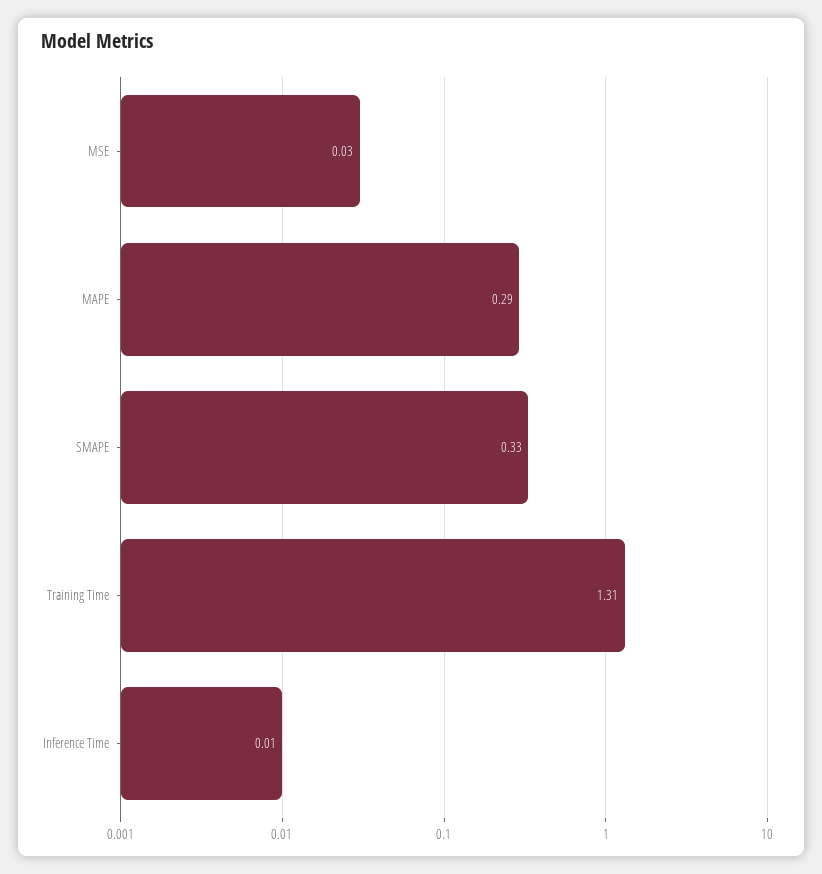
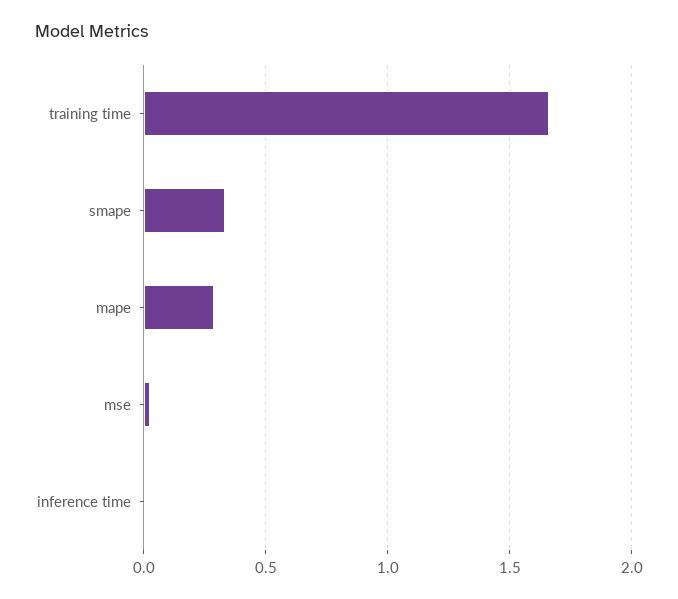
  {
    "MSE": 0.03,
    "MAPE": 0.29,
    "SMAPE": 0.33,
-   "Training Time": 1.31,
+   "Training Time": 1.65,
    "Inference Time": 0.01
  }

